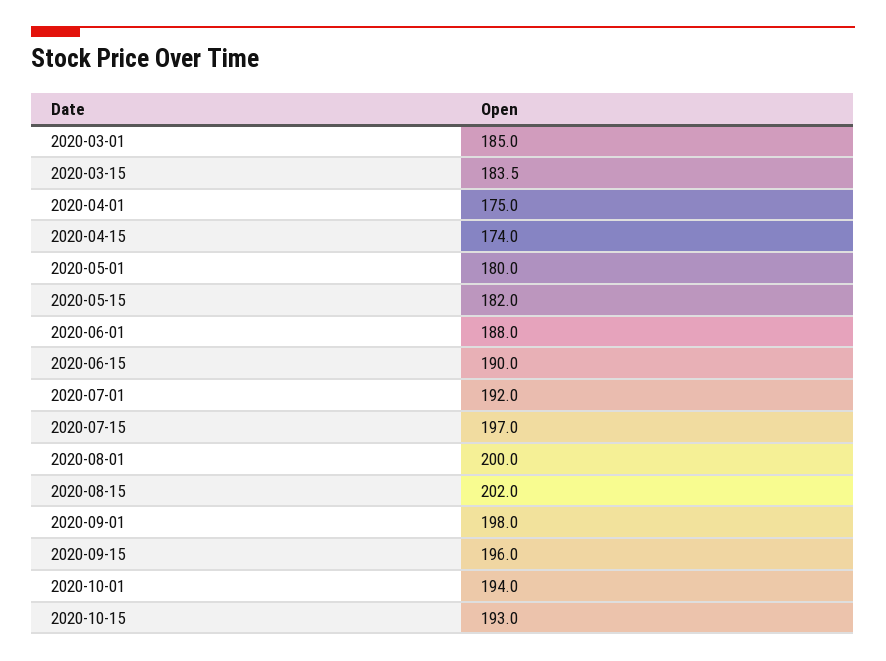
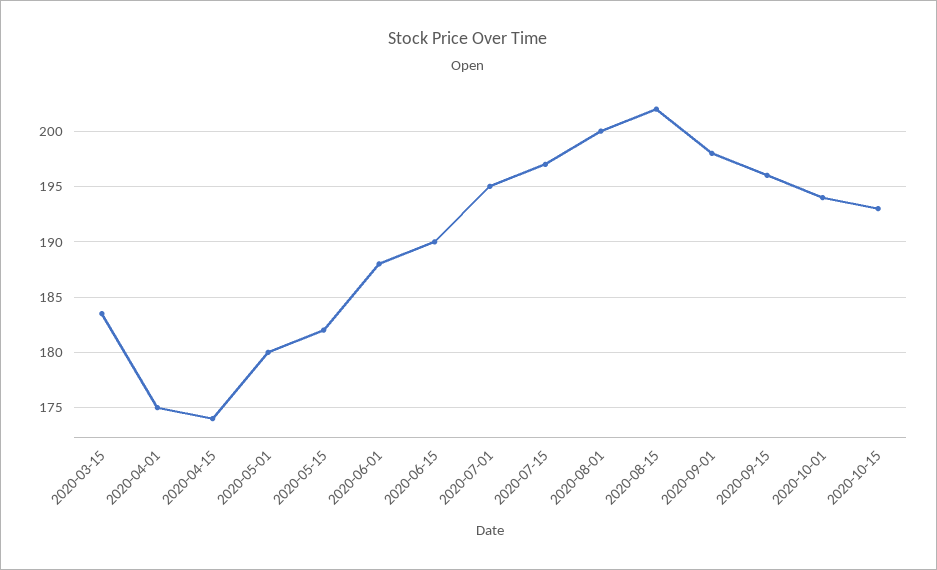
  {
-   "2020-03-01": 185,
    "2020-03-15": 183.5,
    "2020-04-01": 175,
    "2020-04-15": 174,
    "2020-05-01": 180,
    "2020-05-15": 182,
    "2020-06-01": 188,
    "2020-06-15": 190,
-   "2020-07-01": 192,
+   "2020-07-01": 195,
    "2020-07-15": 197,
    "2020-08-01": 200,
    "2020-08-15": 202,
    "2020-09-01": 198,
    "2020-09-15": 196,
    "2020-10-01": 194,
    "2020-10-15": 193
  }

